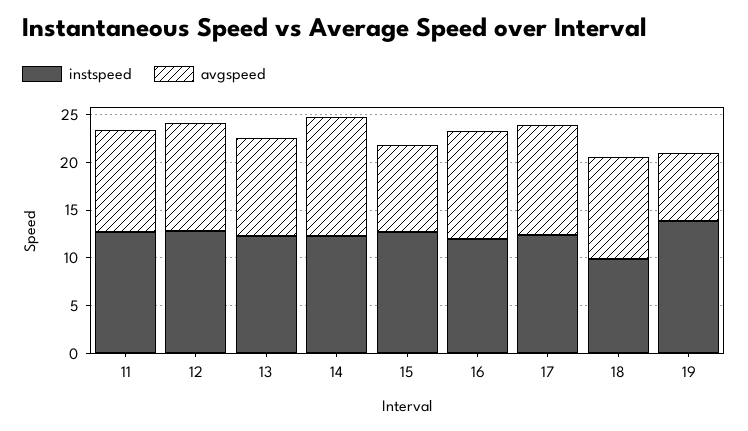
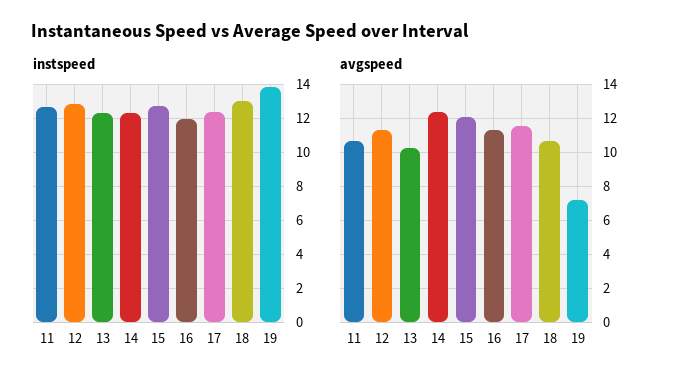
  {
    "instspeed": {
      "11": 12.5,
      "12": 13,
      "13": 12.5,
      "14": 12.5,
      "15": 12.5,
      "16": 12,
      "17": 12.5,
-     "18": 10,
+     "18": 13,
      "19": 14
    },
    "avgspeed": {
      "11": 10.5,
      "12": 11.5,
      "13": 10,
      "14": 12.5,
-     "15": 9,
+     "15": 12,
      "16": 11.5,
      "17": 11.5,
      "18": 10.5,
      "19": 7
    }
  }

